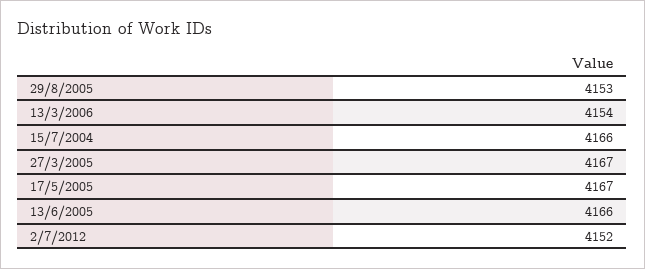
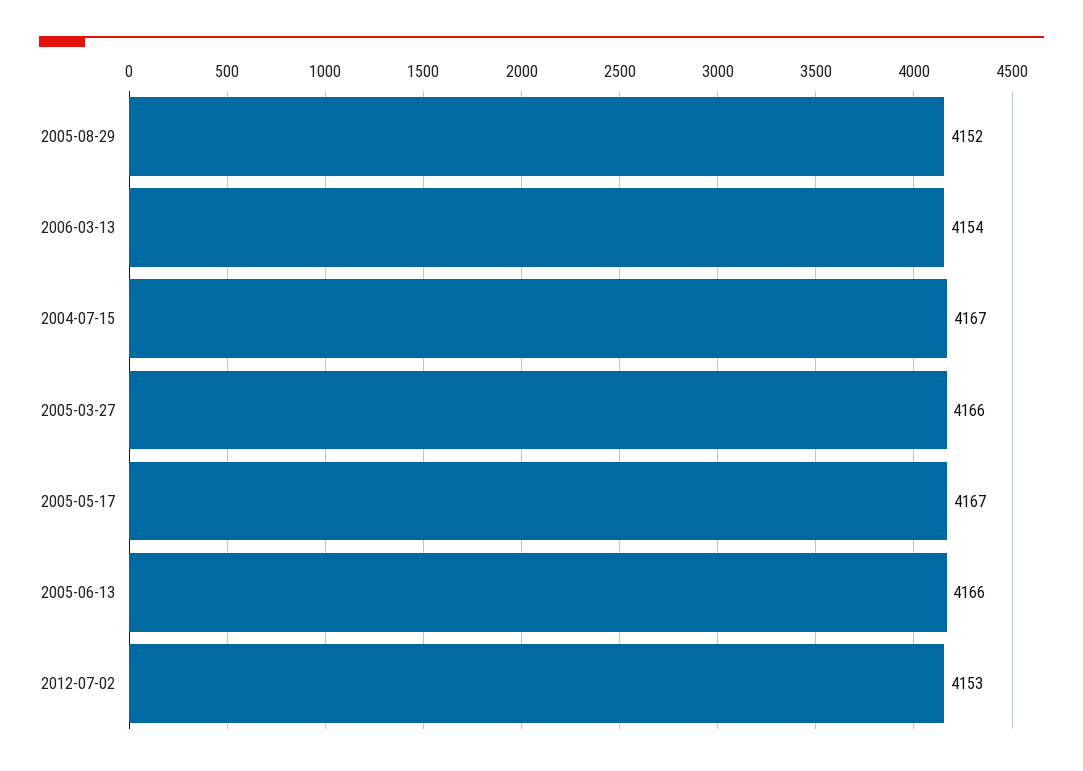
  {
-   "29/8/2005": 4153,
+   "29/8/2005": 4152,
    "13/3/2006": 4154,
-   "15/7/2004": 4166,
+   "15/7/2004": 4167,
-   "27/3/2005": 4167,
+   "27/3/2005": 4166,
    "17/5/2005": 4167,
    "13/6/2005": 4166,
-   "2/7/2012": 4152
+   "2/7/2012": 4153
  }

